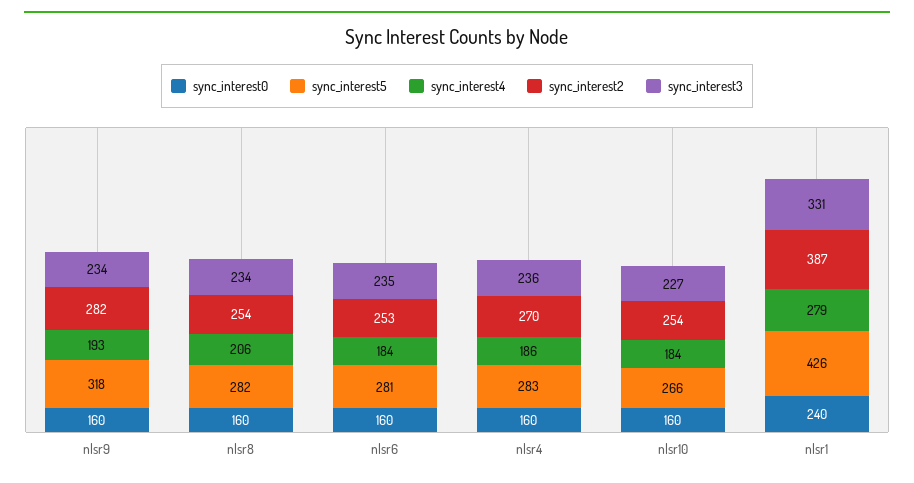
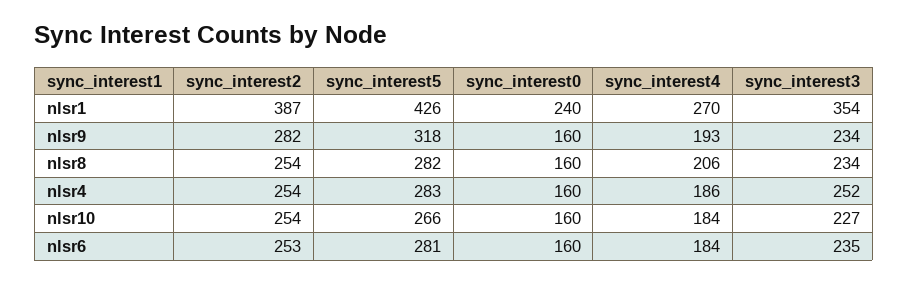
  {
    "sync_interest0": {
      "nlsr9": 160,
      "nlsr8": 160,
      "nlsr6": 160,
      "nlsr4": 160,
      "nlsr10": 160,
      "nlsr1": 240
    },
    "sync_interest5": {
      "nlsr9": 318,
      "nlsr8": 282,
      "nlsr6": 281,
      "nlsr4": 283,
      "nlsr10": 266,
      "nlsr1": 426
    },
    "sync_interest4": {
      "nlsr9": 193,
      "nlsr8": 206,
      "nlsr6": 184,
      "nlsr4": 186,
      "nlsr10": 184,
-     "nlsr1": 279
+     "nlsr1": 270
    },
    "sync_interest2": {
      "nlsr9": 282,
      "nlsr8": 254,
      "nlsr6": 253,
-     "nlsr4": 270,
+     "nlsr4": 254,
      "nlsr10": 254,
      "nlsr1": 387
    },
    "sync_interest3": {
      "nlsr9": 234,
      "nlsr8": 234,
      "nlsr6": 235,
-     "nlsr4": 236,
+     "nlsr4": 252,
      "nlsr10": 227,
-     "nlsr1": 331
+     "nlsr1": 354
    }
  }

